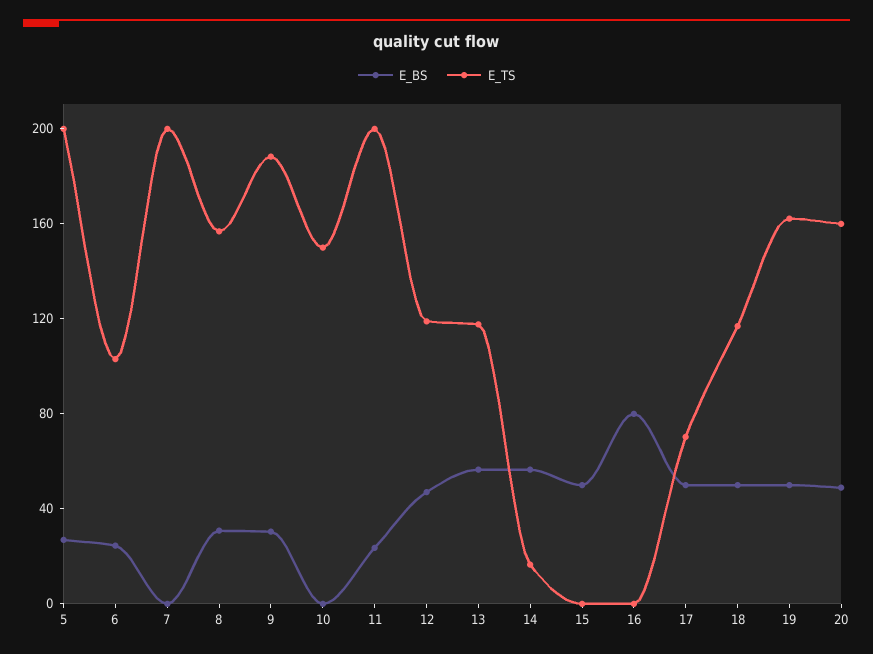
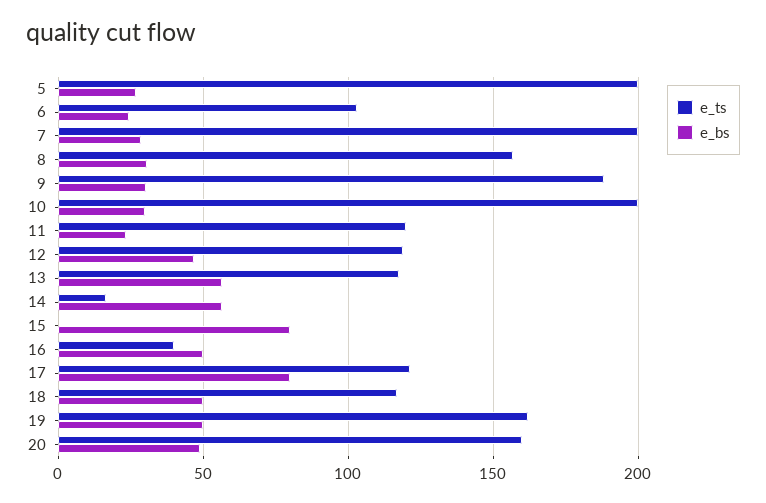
  {
    "E_BS": {
      "5": 25,
      "6": 25,
-     "7": 0,
+     "7": 30,
      "8": 30,
      "9": 30,
-     "10": 0,
+     "10": 30,
      "11": 25,
      "12": 45,
      "13": 55,
      "14": 55,
-     "15": 50,
+     "15": 80,
-     "16": 80,
+     "16": 50,
-     "17": 50,
+     "17": 80,
      "18": 50,
      "19": 50,
      "20": 50
    },
    "E_TS": {
      "5": 200,
      "6": 105,
      "7": 200,
      "8": 155,
      "9": 190,
-     "10": 150,
+     "10": 200,
-     "11": 200,
+     "11": 120,
      "12": 120,
      "13": 120,
      "14": 15,
      "15": 0,
-     "16": 0,
+     "16": 40,
-     "17": 70,
+     "17": 120,
      "18": 115,
      "19": 160,
      "20": 160
    }
  }

